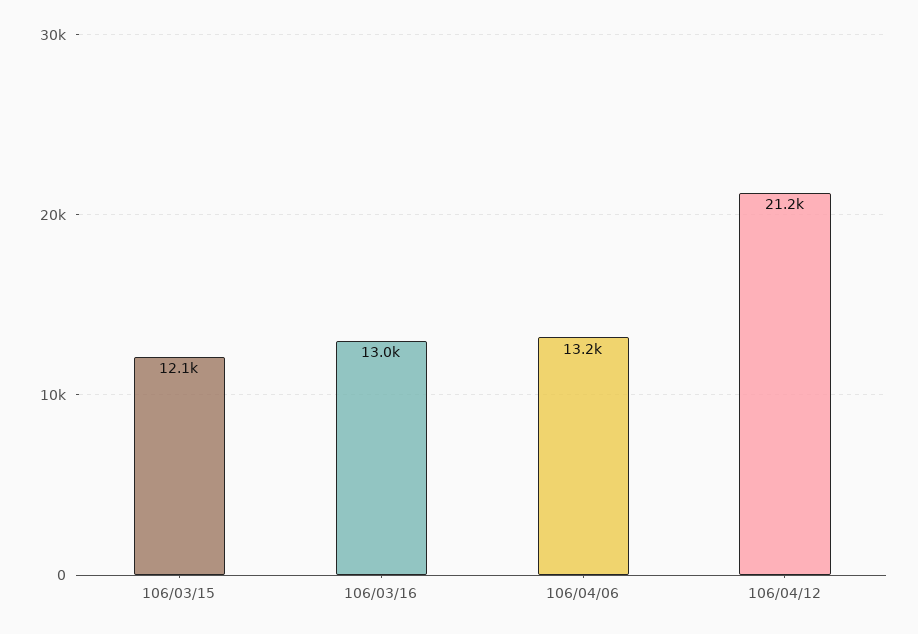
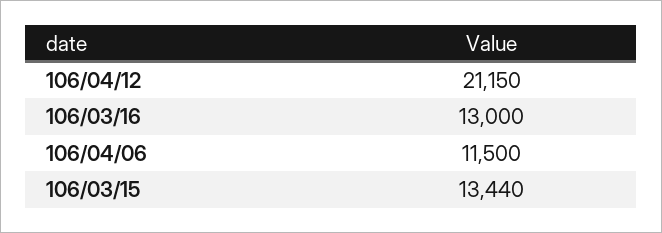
  {
-   "106/03/15": 12100,
+   "106/03/15": 13440,
    "106/03/16": 13000,
-   "106/04/06": 13200,
+   "106/04/06": 11500,
    "106/04/12": 21150
  }

